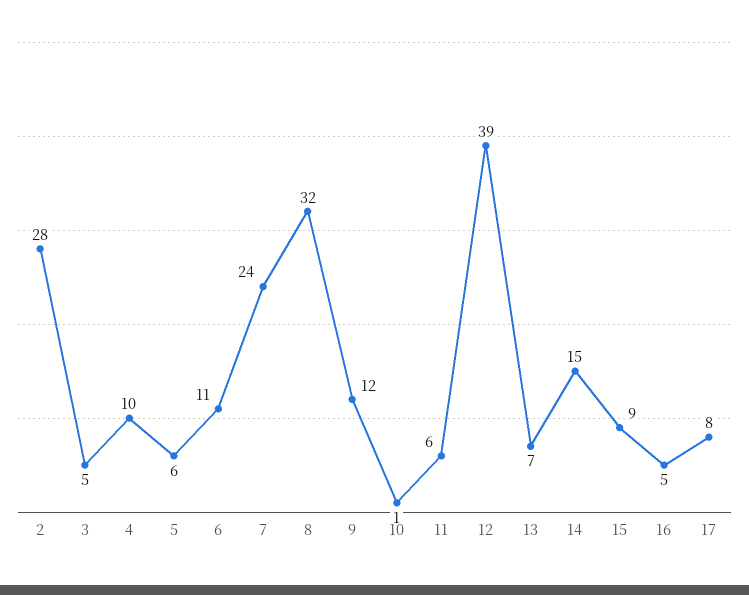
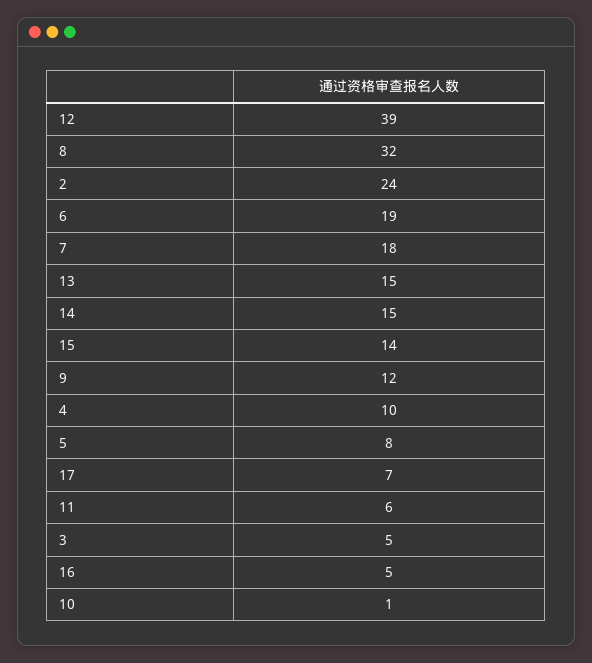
  {
-   "2": 28,
+   "2": 24,
    "3": 5,
    "4": 10,
-   "5": 6,
+   "5": 8,
-   "6": 11,
+   "6": 19,
-   "7": 24,
+   "7": 18,
    "8": 32,
    "9": 12,
    "10": 1,
    "11": 6,
    "12": 39,
-   "13": 7,
+   "13": 15,
    "14": 15,
-   "15": 9,
+   "15": 14,
    "16": 5,
-   "17": 8
+   "17": 7
  }

